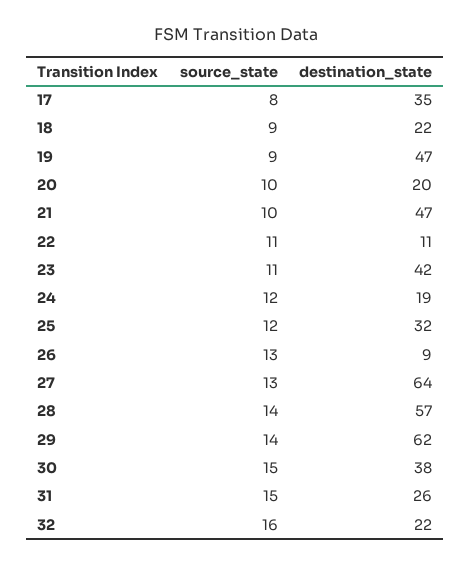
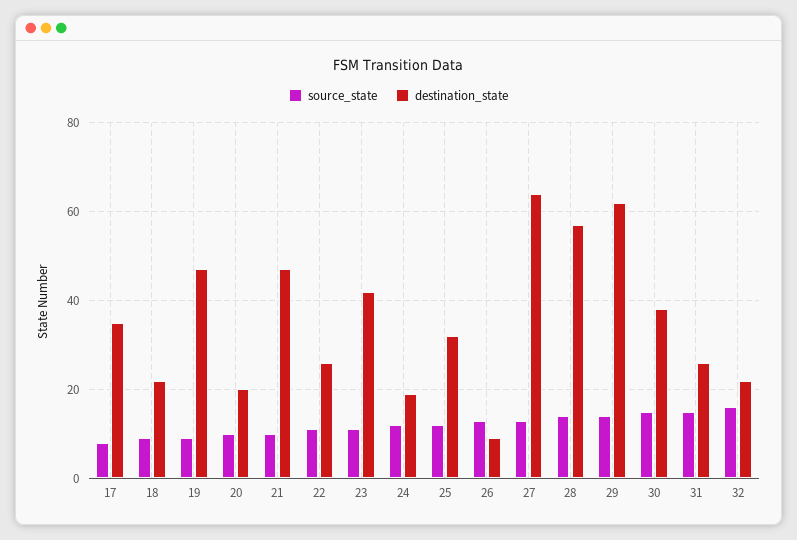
  {
    "source_state": {
      "17": 8,
      "18": 9,
      "19": 9,
      "20": 10,
      "21": 10,
      "22": 11,
      "23": 11,
      "24": 12,
      "25": 12,
      "26": 13,
      "27": 13,
      "28": 14,
      "29": 14,
      "30": 15,
      "31": 15,
      "32": 16
    },
    "destination_state": {
      "17": 35,
      "18": 22,
      "19": 47,
      "20": 20,
      "21": 47,
-     "22": 11,
+     "22": 25,
      "23": 42,
      "24": 19,
      "25": 32,
      "26": 9,
      "27": 64,
      "28": 57,
      "29": 62,
      "30": 38,
      "31": 26,
      "32": 22
    }
  }

